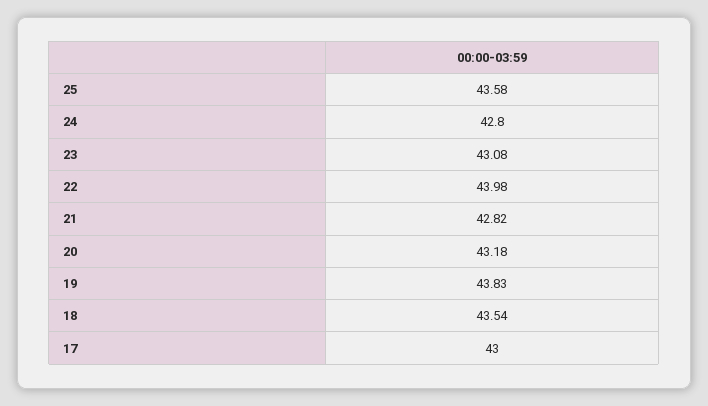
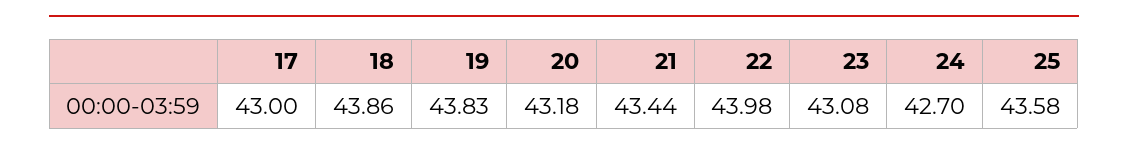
  {
    "25": 43.58,
-   "24": 42.8,
+   "24": 42.7,
    "23": 43.08,
    "22": 43.98,
-   "21": 42.82,
+   "21": 43.44,
    "20": 43.18,
    "19": 43.83,
-   "18": 43.54,
+   "18": 43.86,
    "17": 43
  }

